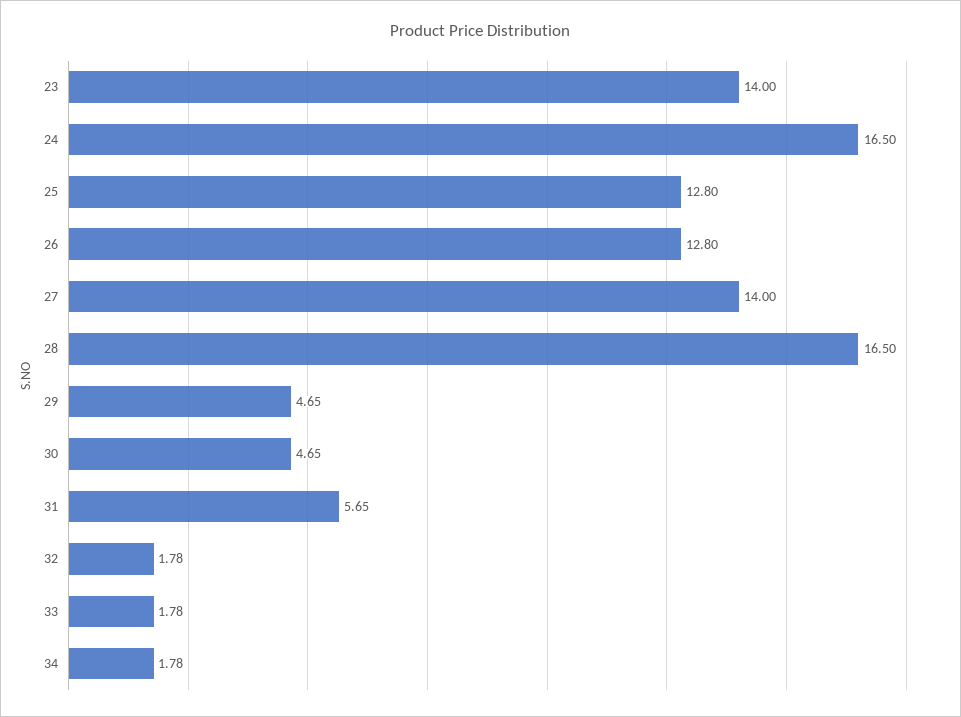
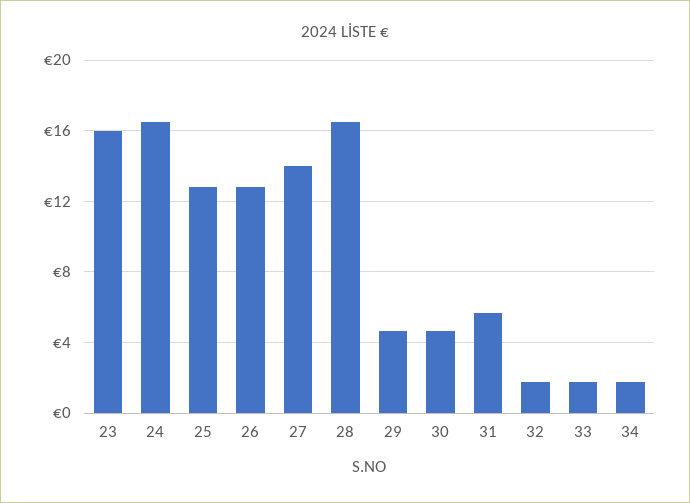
  {
-   "23": 14,
+   "23": 16,
    "24": 16.5,
    "25": 12.8,
    "26": 12.8,
    "27": 14,
    "28": 16.5,
    "29": 4.65,
    "30": 4.65,
    "31": 5.65,
    "32": 1.78,
    "33": 1.78,
    "34": 1.78
  }

